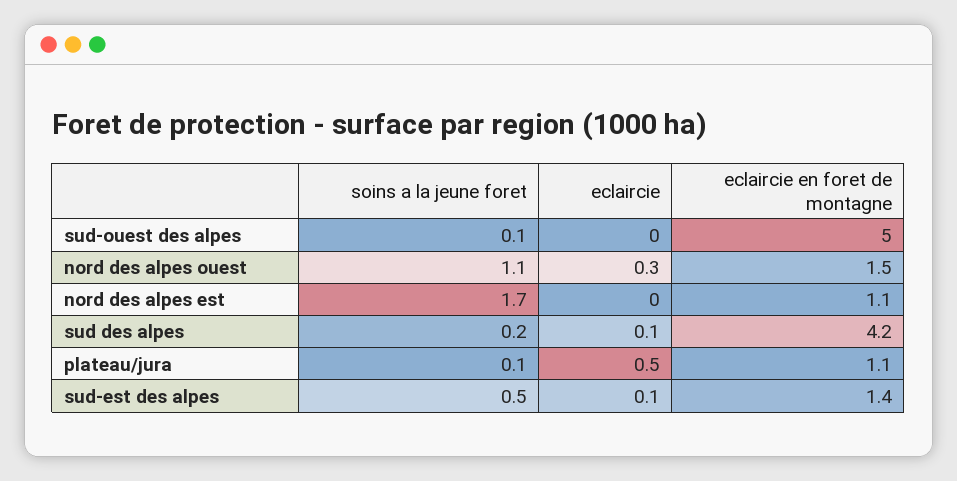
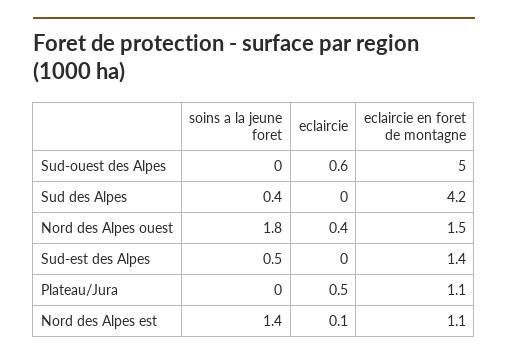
  {
    "soins a la jeune foret": {
-     "sud-ouest des alpes": 0.1,
+     "sud-ouest des alpes": 0,
-     "nord des alpes ouest": 1.1,
+     "nord des alpes ouest": 1.8,
-     "nord des alpes est": 1.7,
+     "nord des alpes est": 1.4,
-     "sud des alpes": 0.2,
+     "sud des alpes": 0.4,
-     "plateau/jura": 0.1,
+     "plateau/jura": 0,
      "sud-est des alpes": 0.5
    },
    "eclaircie": {
-     "sud-ouest des alpes": 0,
+     "sud-ouest des alpes": 0.6,
-     "nord des alpes ouest": 0.3,
+     "nord des alpes ouest": 0.4,
-     "nord des alpes est": 0,
+     "nord des alpes est": 0.1,
-     "sud des alpes": 0.1,
+     "sud des alpes": 0,
      "plateau/jura": 0.5,
-     "sud-est des alpes": 0.1
+     "sud-est des alpes": 0
    },
    "eclaircie en foret de montagne": {
      "sud-ouest des alpes": 5,
      "nord des alpes ouest": 1.5,
      "nord des alpes est": 1.1,
      "sud des alpes": 4.2,
      "plateau/jura": 1.1,
      "sud-est des alpes": 1.4
    }
  }

